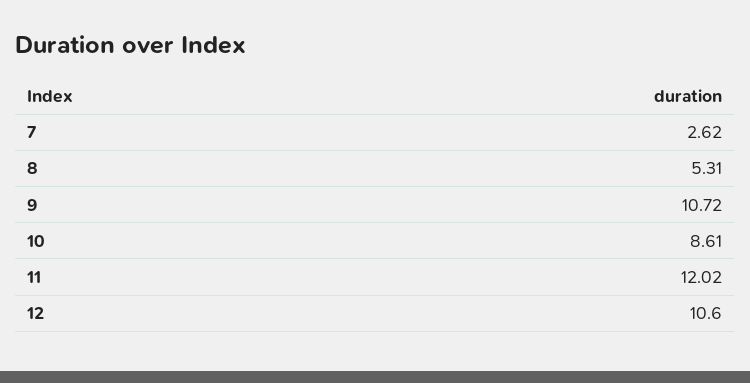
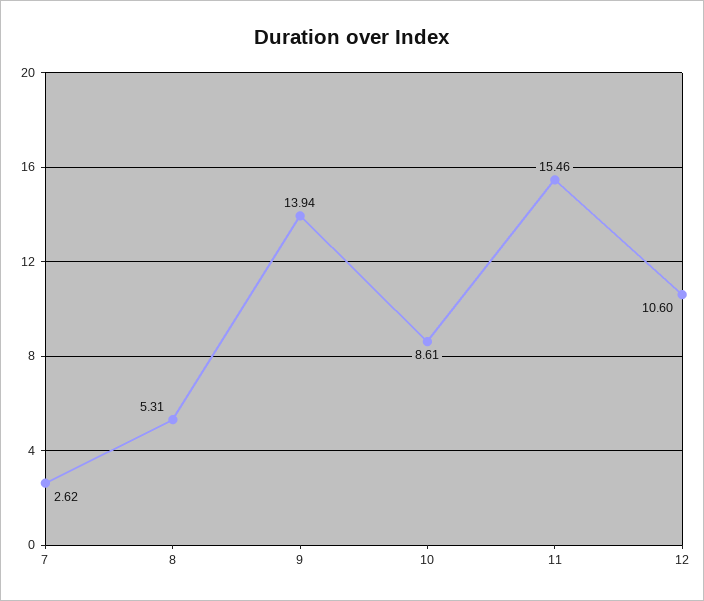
  {
    "7": 2.62,
    "8": 5.31,
-   "9": 10.72,
+   "9": 13.94,
    "10": 8.61,
-   "11": 12.02,
+   "11": 15.46,
    "12": 10.6
  }

